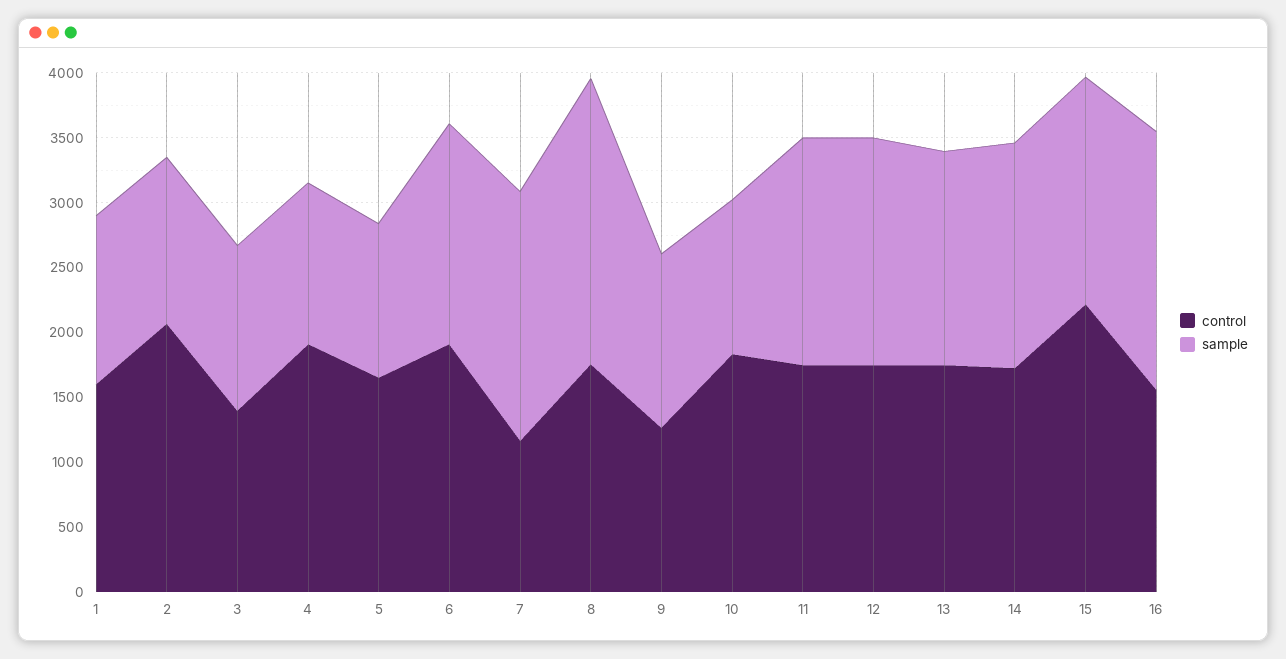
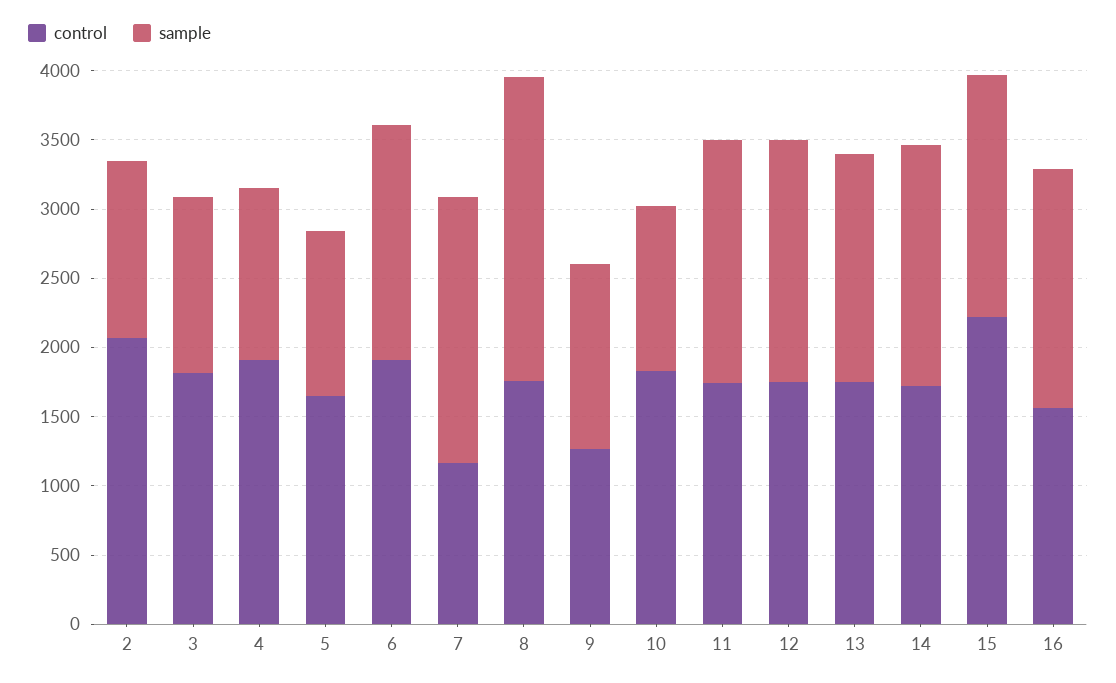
  {
    "control": {
-     "1": 1600,
      "2": 2100,
-     "3": 1400,
+     "3": 1800,
      "4": 1900,
      "5": 1700,
      "6": 1900,
      "7": 1200,
      "8": 1800,
      "9": 1300,
      "10": 1800,
      "11": 1700,
      "12": 1700,
      "13": 1700,
      "14": 1700,
      "15": 2200,
      "16": 1600
    },
    "sample": {
-     "1": 1300,
      "2": 1300,
      "3": 1300,
      "4": 1200,
      "5": 1200,
      "6": 1700,
      "7": 1900,
      "8": 2200,
      "9": 1300,
      "10": 1200,
      "11": 1800,
      "12": 1800,
      "13": 1600,
      "14": 1700,
      "15": 1800,
-     "16": 2000
+     "16": 1700
    }
  }

